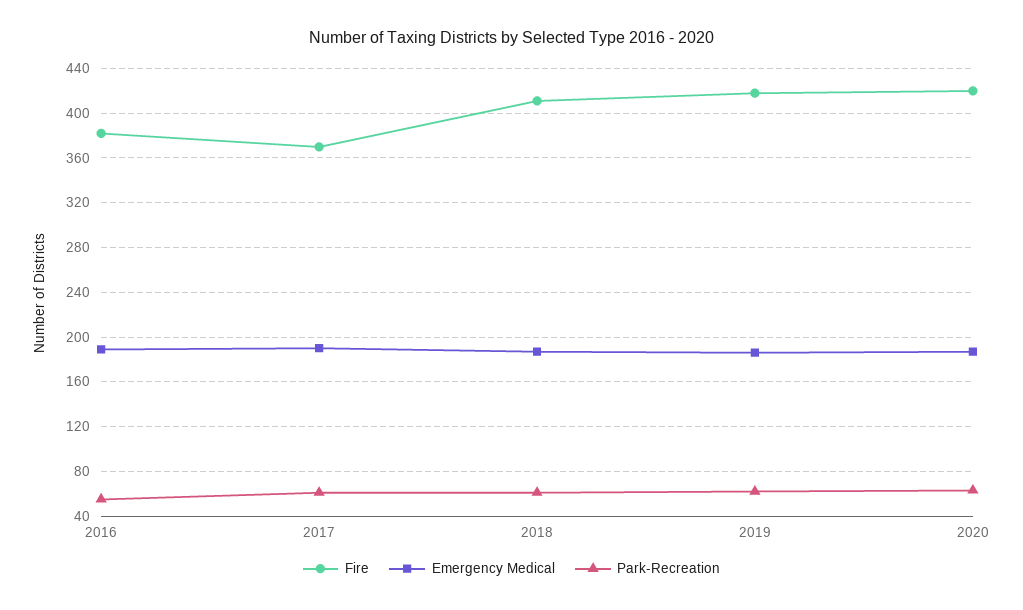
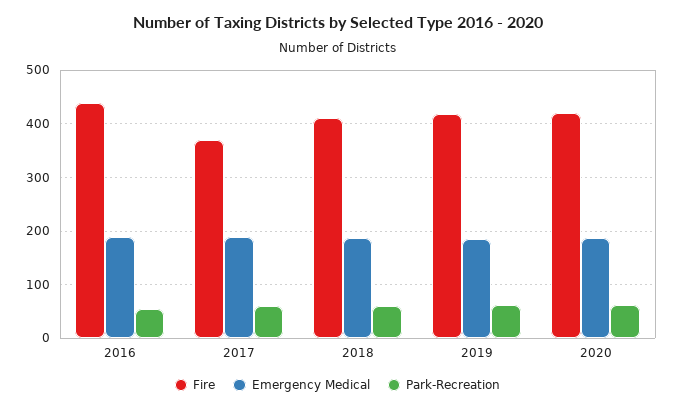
  {
    "Fire": {
-     "2016": 380,
+     "2016": 440,
      "2017": 370,
      "2018": 410,
      "2019": 420,
      "2020": 420
    },
    "Emergency Medical": {
      "2016": 190,
      "2017": 190,
      "2018": 190,
      "2019": 190,
      "2020": 190
    },
    "Park-Recreation": {
      "2016": 60,
      "2017": 60,
      "2018": 60,
      "2019": 60,
      "2020": 60
    }
  }

